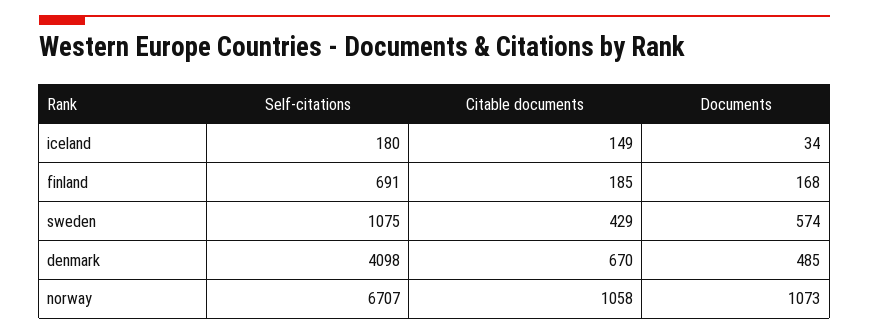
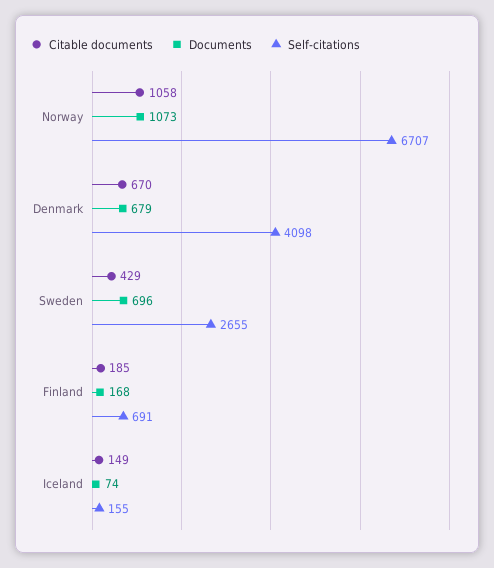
  {
    "Self-citations": {
-     "iceland": 180,
+     "iceland": 155,
      "finland": 691,
-     "sweden": 1075,
+     "sweden": 2655,
      "denmark": 4098,
      "norway": 6707
    },
    "Citable documents": {
      "iceland": 149,
      "finland": 185,
      "sweden": 429,
      "denmark": 670,
      "norway": 1058
    },
    "Documents": {
-     "iceland": 34,
+     "iceland": 74,
      "finland": 168,
-     "sweden": 574,
+     "sweden": 696,
-     "denmark": 485,
+     "denmark": 679,
      "norway": 1073
    }
  }

